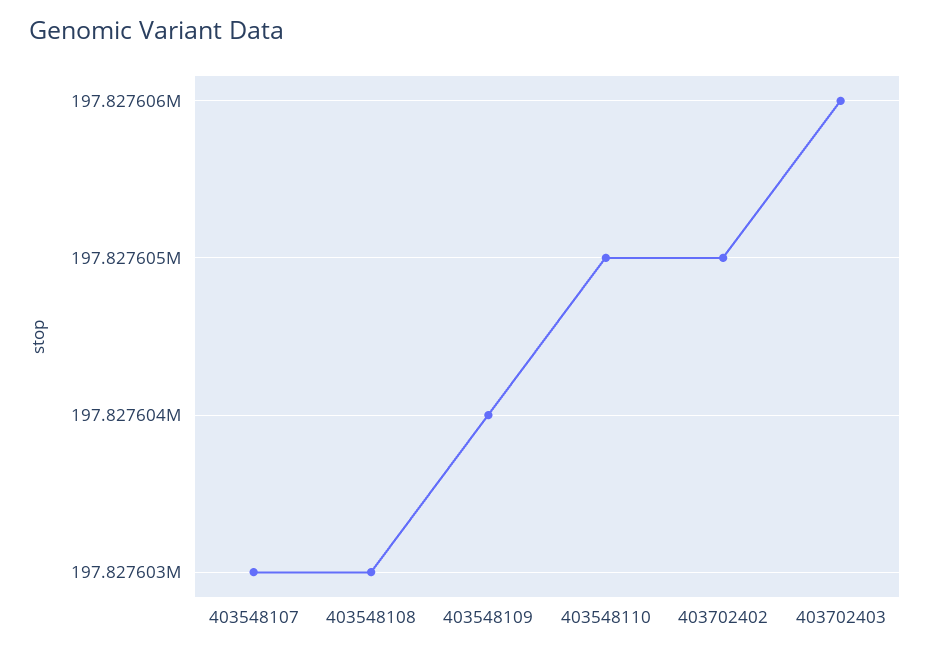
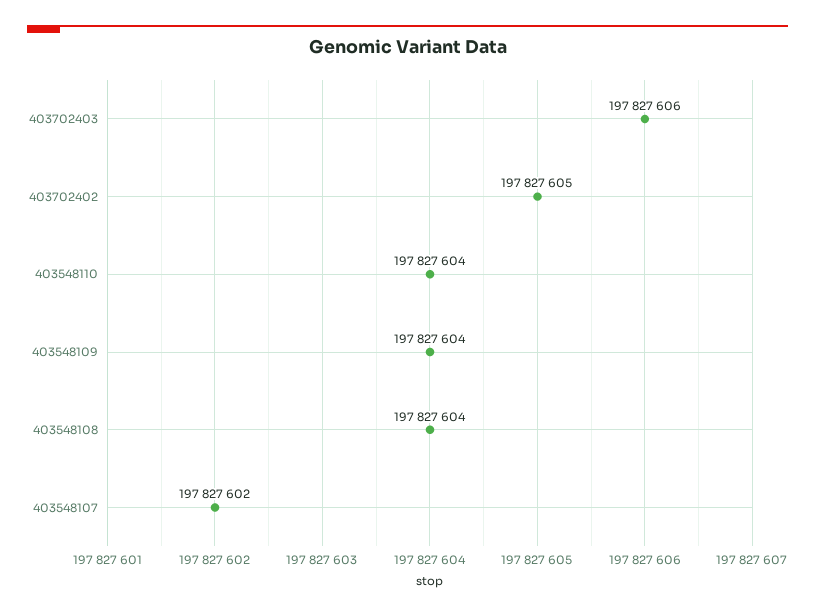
  {
-   "403548107": 197827603,
+   "403548107": 197827602,
-   "403548108": 197827603,
+   "403548108": 197827604,
    "403548109": 197827604,
-   "403548110": 197827605,
+   "403548110": 197827604,
    "403702402": 197827605,
    "403702403": 197827606
  }

